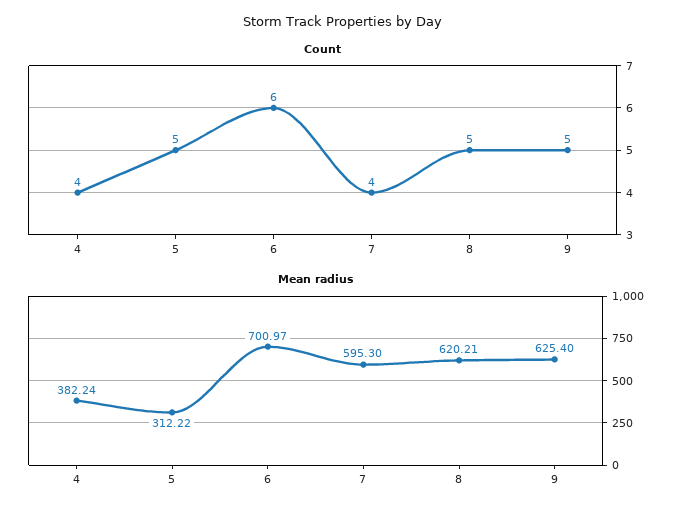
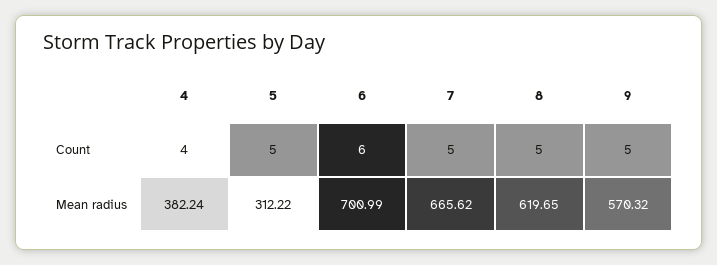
  {
    "Count": {
      "4": 4,
      "5": 5,
      "6": 6,
-     "7": 4,
+     "7": 5,
      "8": 5,
      "9": 5
    },
    "Mean radius": {
      "4": 382.24,
      "5": 312.22,
-     "6": 700.97,
+     "6": 700.99,
-     "7": 595.3,
+     "7": 665.62,
-     "8": 620.21,
+     "8": 619.65,
-     "9": 625.4
+     "9": 570.32
    }
  }

